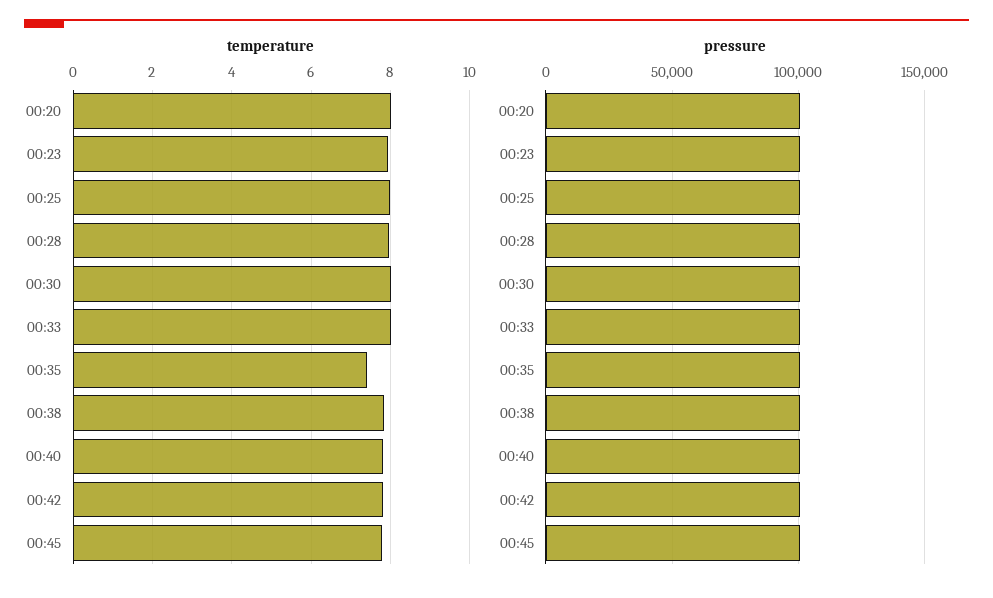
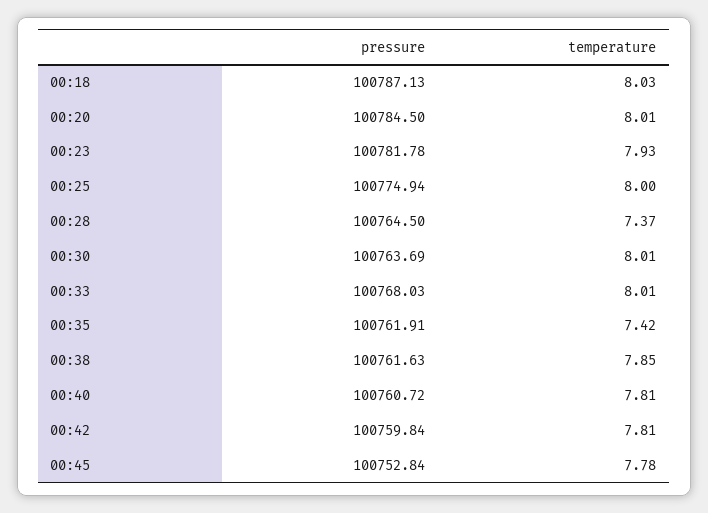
  {
    "temperature": {
      "00:20": 8.01,
      "00:23": 7.93,
      "00:25": 8,
-     "00:28": 8,
+     "00:28": 7.37,
      "00:30": 8.01,
      "00:33": 8.01,
      "00:35": 7.42,
      "00:38": 7.85,
      "00:40": 7.81,
      "00:42": 7.81,
-     "00:45": 7.78
+     "00:45": 7.78,
+     "00:18": 8.03
    },
    "pressure": {
      "00:20": 100784.5,
      "00:23": 100781.78,
      "00:25": 100774.94,
      "00:28": 100764.5,
      "00:30": 100763.69,
      "00:33": 100768.03,
      "00:35": 100761.91,
      "00:38": 100761.63,
      "00:40": 100760.72,
      "00:42": 100759.84,
-     "00:45": 100752.84
+     "00:45": 100752.84,
+     "00:18": 100787.13
    }
  }

